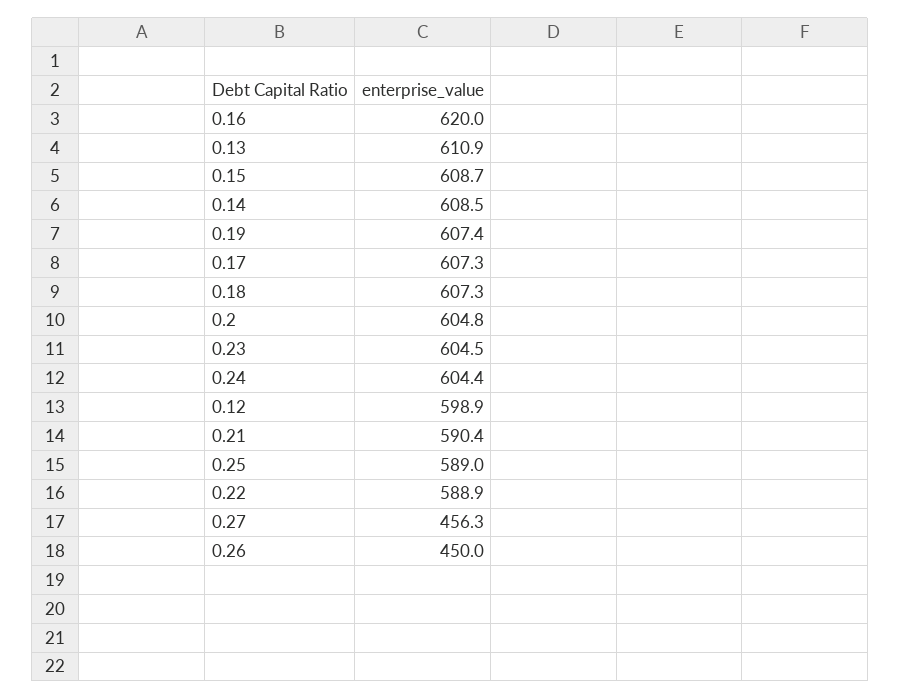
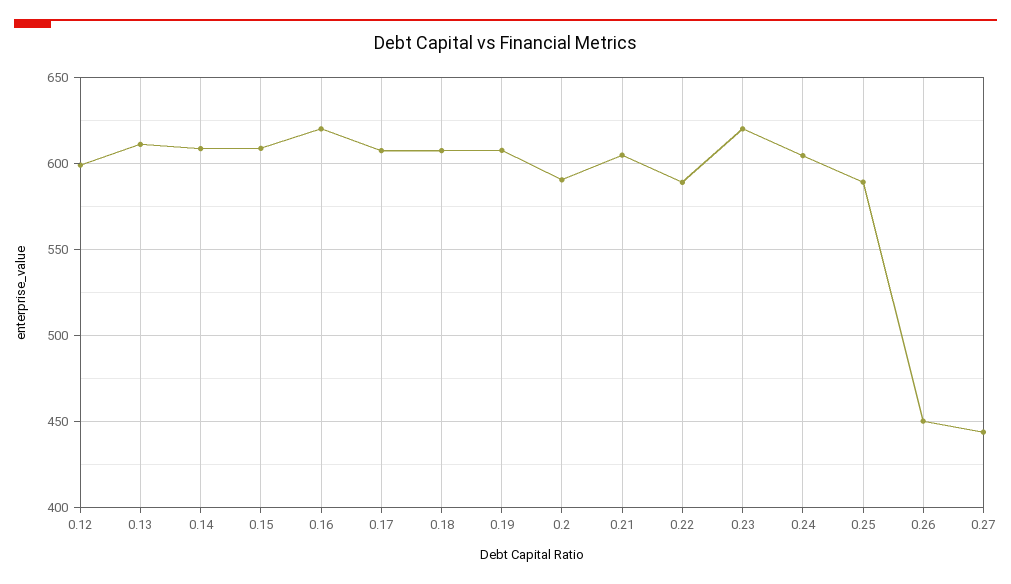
  {
    "0.16": 620,
    "0.13": 610.9,
    "0.15": 608.7,
    "0.14": 608.5,
    "0.19": 607.4,
    "0.17": 607.3,
    "0.18": 607.3,
-   "0.2": 604.8,
+   "0.2": 590,
-   "0.23": 604.5,
+   "0.23": 620,
    "0.24": 604.4,
    "0.12": 598.9,
-   "0.21": 590.4,
+   "0.21": 605,
    "0.25": 589,
    "0.22": 588.9,
-   "0.27": 456.3,
+   "0.27": 445,
    "0.26": 450
  }

